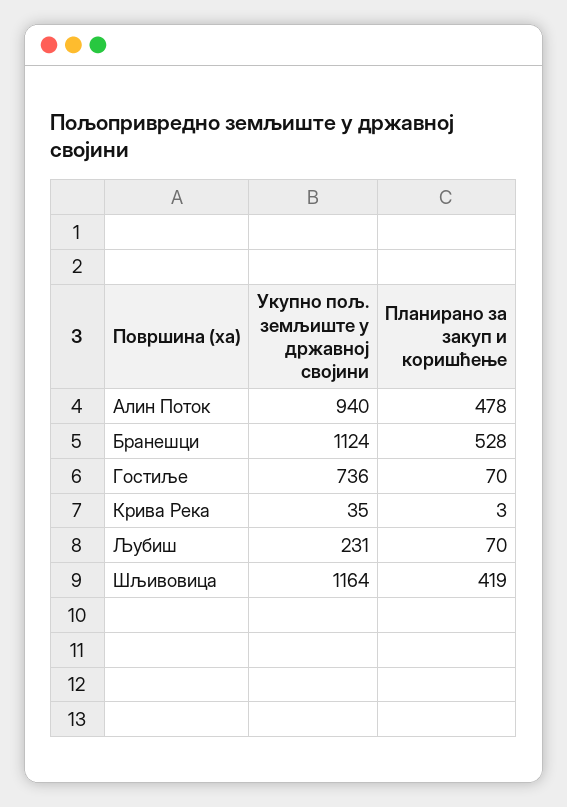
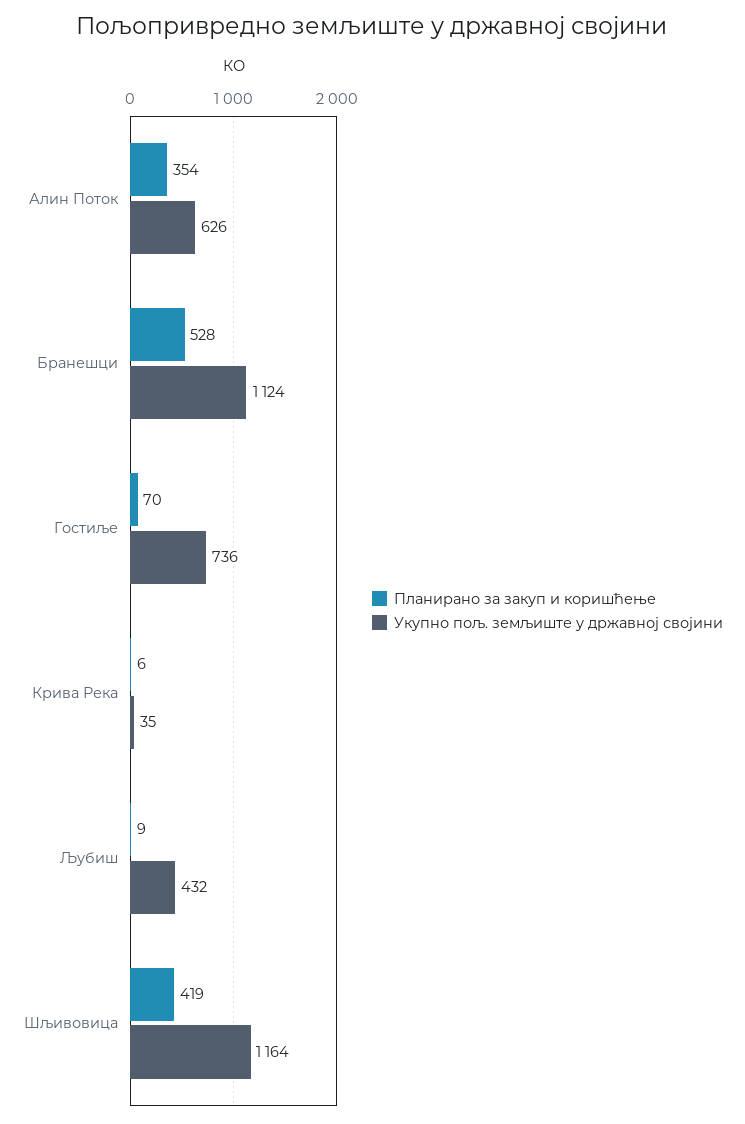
  {
    "Укупно пољ. земљиште у државној својини": {
-     "Алин Поток": 940,
+     "Алин Поток": 626,
      "Бранешци": 1124,
      "Гостиље": 736,
      "Крива Река": 35,
-     "Љубиш": 231,
+     "Љубиш": 432,
      "Шљивовица": 1164
    },
    "Планирано за закуп и коришћење": {
-     "Алин Поток": 478,
+     "Алин Поток": 354,
      "Бранешци": 528,
      "Гостиље": 70,
-     "Крива Река": 3,
+     "Крива Река": 6,
-     "Љубиш": 70,
+     "Љубиш": 9,
      "Шљивовица": 419
    }
  }

